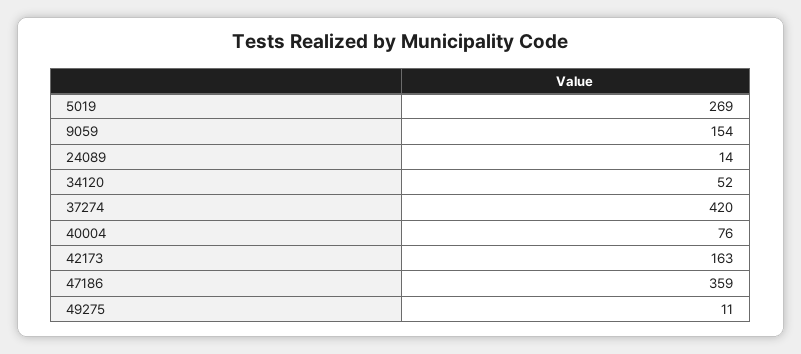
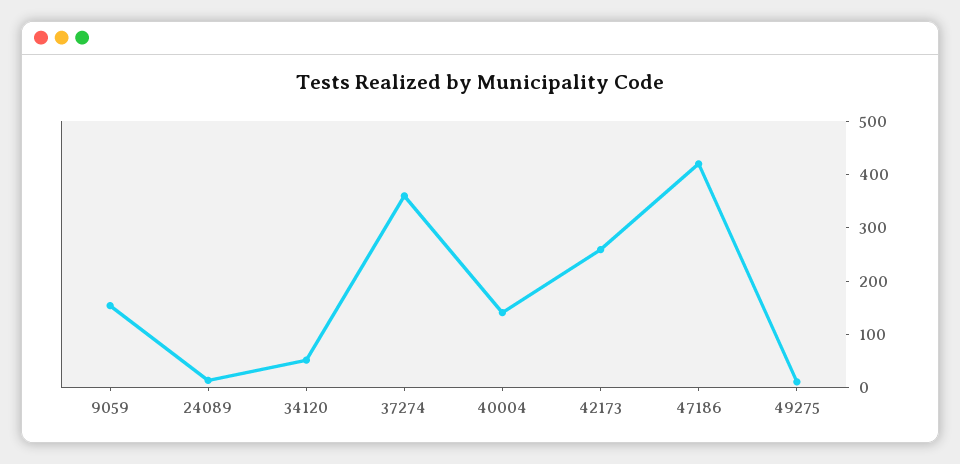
  {
-   "5019": 269,
    "9059": 154,
    "24089": 14,
    "34120": 52,
-   "37274": 420,
+   "37274": 360,
-   "40004": 76,
+   "40004": 140,
-   "42173": 163,
+   "42173": 260,
-   "47186": 359,
+   "47186": 420,
    "49275": 11
  }

